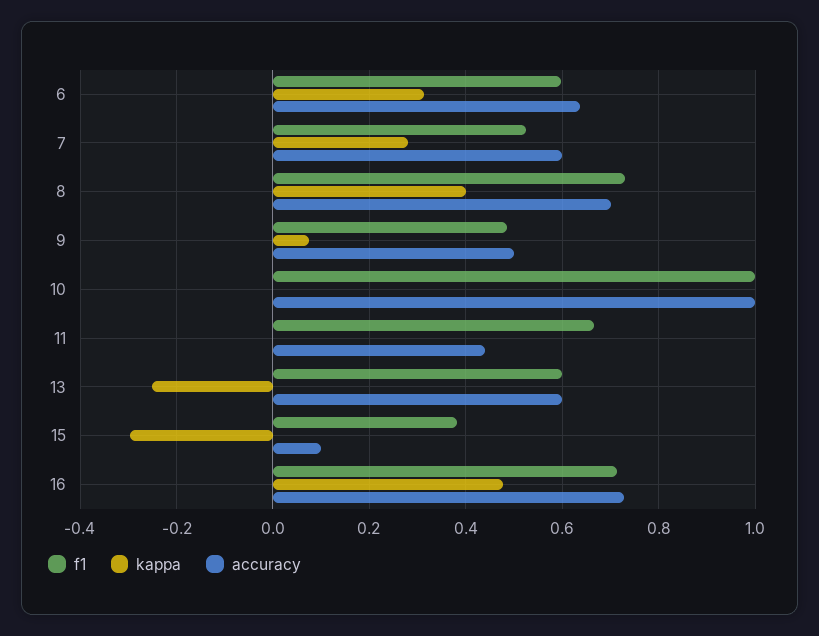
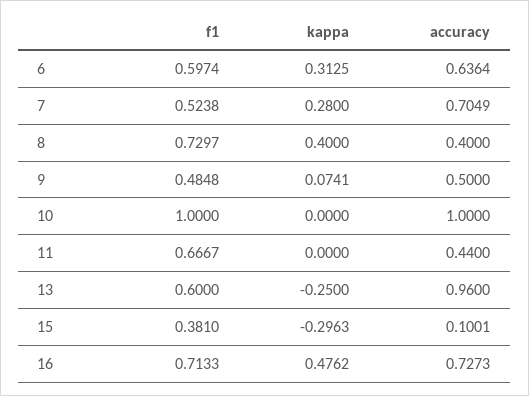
  {
    "f1": {
      "6": 0.5974,
      "7": 0.5238,
      "8": 0.7297,
      "9": 0.4848,
      "10": 1,
      "11": 0.6667,
      "13": 0.6,
      "15": 0.381,
      "16": 0.7133
    },
    "kappa": {
      "6": 0.3125,
      "7": 0.28,
      "8": 0.4,
      "9": 0.0741,
      "10": 0,
      "11": 0,
      "13": -0.25,
      "15": -0.2963,
      "16": 0.4762
    },
    "accuracy": {
      "6": 0.6364,
-     "7": 0.6,
+     "7": 0.7049,
-     "8": 0.7,
+     "8": 0.4,
      "9": 0.5,
      "10": 1,
      "11": 0.44,
-     "13": 0.6,
+     "13": 0.96,
      "15": 0.1001,
      "16": 0.7273
    }
  }

